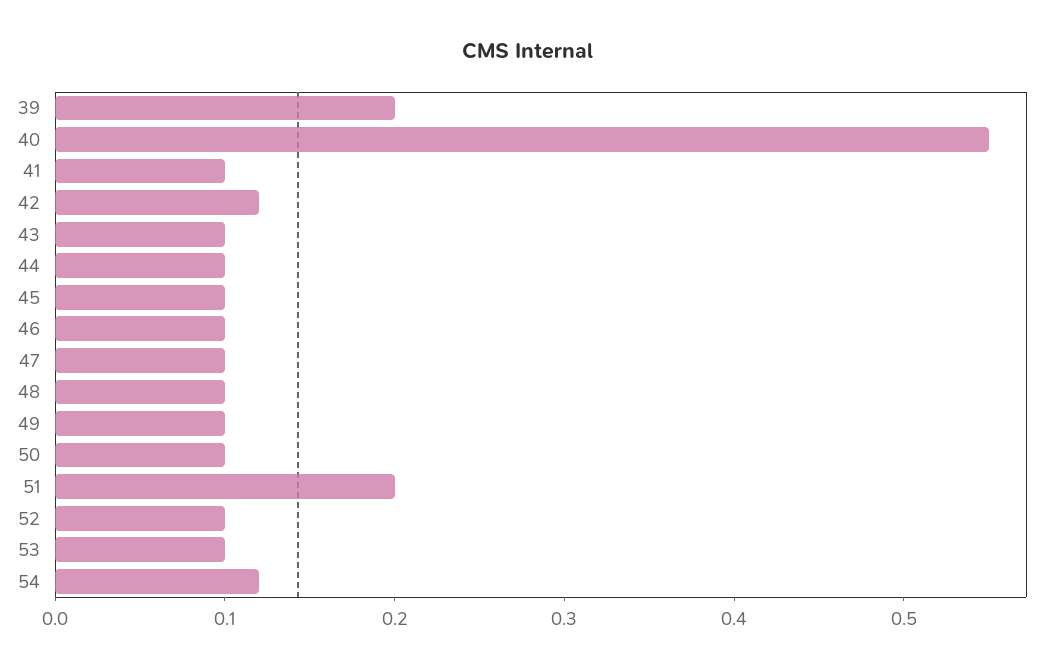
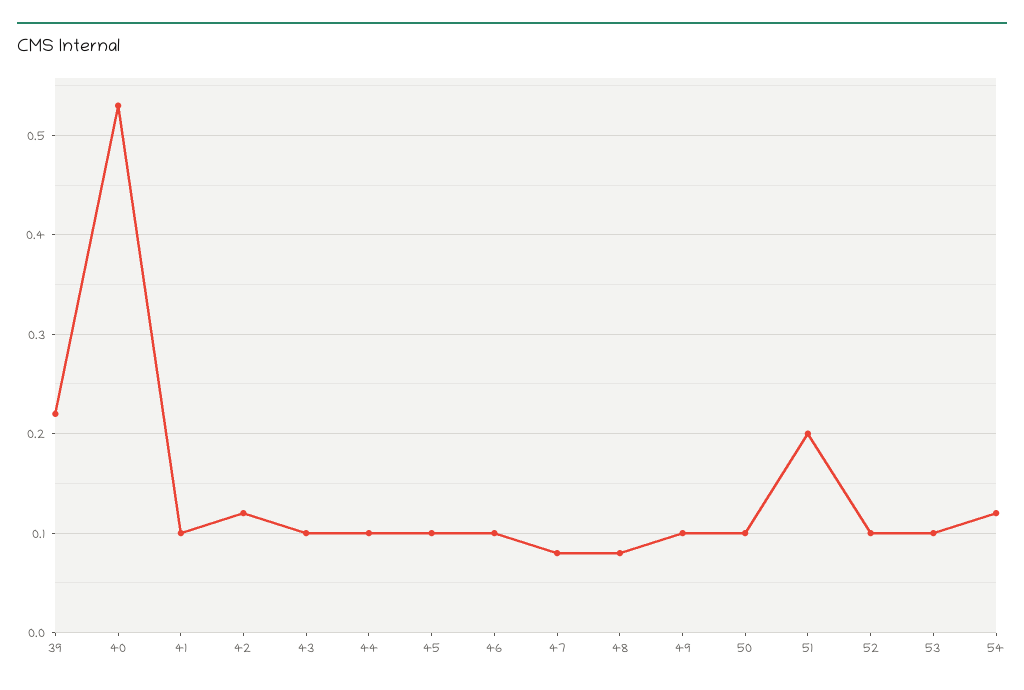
  {
-   "39": 0.2,
+   "39": 0.22,
-   "40": 0.55,
+   "40": 0.53,
    "41": 0.1,
    "42": 0.12,
    "43": 0.1,
    "44": 0.1,
    "45": 0.1,
    "46": 0.1,
-   "47": 0.1,
+   "47": 0.08,
-   "48": 0.1,
+   "48": 0.08,
    "49": 0.1,
    "50": 0.1,
    "51": 0.2,
    "52": 0.1,
    "53": 0.1,
    "54": 0.12
  }

